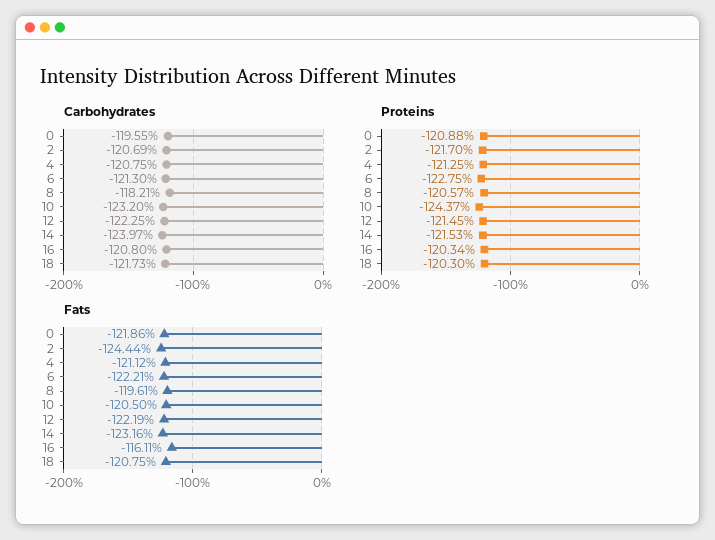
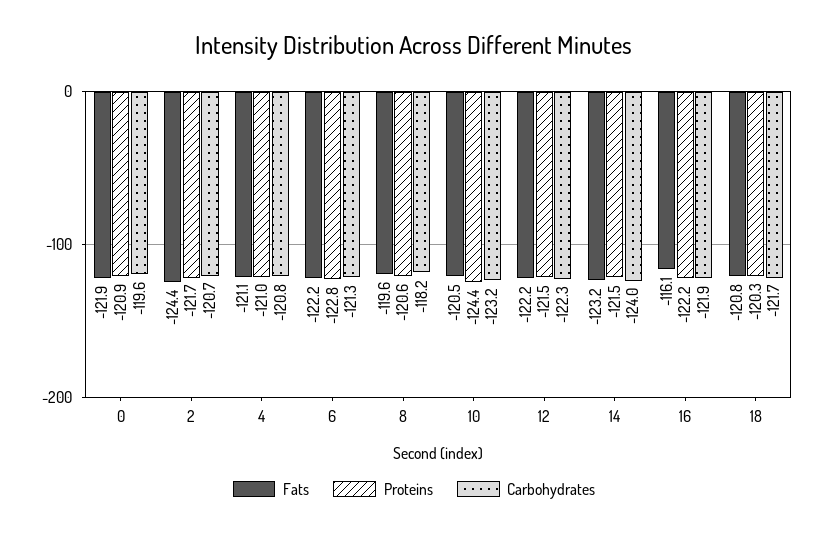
  {
    "Carbohydrates": {
      "0": -119.55,
      "2": -120.69,
      "4": -120.75,
      "6": -121.3,
      "8": -118.21,
      "10": -123.2,
      "12": -122.25,
      "14": -123.97,
-     "16": -120.8,
+     "16": -121.9,
      "18": -121.73
    },
    "Proteins": {
      "0": -120.88,
      "2": -121.7,
-     "4": -121.25,
+     "4": -121,
      "6": -122.75,
      "8": -120.57,
      "10": -124.37,
      "12": -121.45,
      "14": -121.53,
-     "16": -120.34,
+     "16": -122.2,
      "18": -120.3
    },
    "Fats": {
      "0": -121.86,
      "2": -124.44,
      "4": -121.12,
      "6": -122.21,
      "8": -119.61,
      "10": -120.5,
      "12": -122.19,
      "14": -123.16,
      "16": -116.11,
      "18": -120.75
    }
  }

